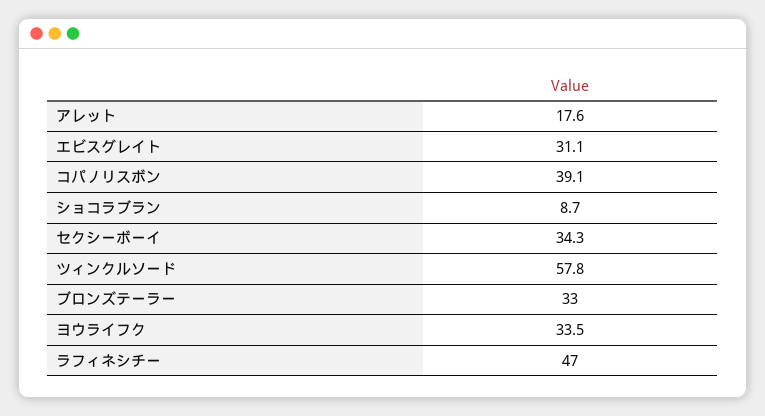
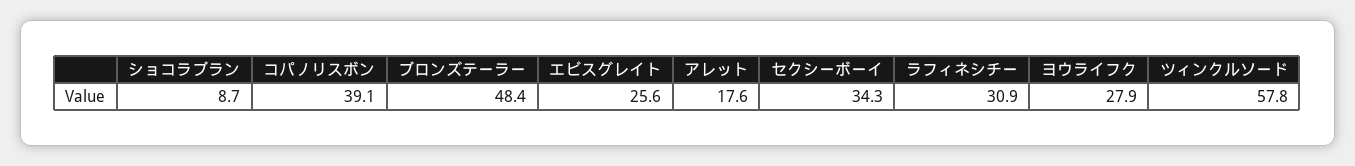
  {
    "アレット": 17.6,
-   "エビスグレイト": 31.1,
+   "エビスグレイト": 25.6,
    "コパノリスボン": 39.1,
    "ショコラブラン": 8.7,
    "セクシーボーイ": 34.3,
    "ツィンクルソード": 57.8,
-   "ブロンズテーラー": 33,
+   "ブロンズテーラー": 48.4,
-   "ヨウライフク": 33.5,
+   "ヨウライフク": 27.9,
-   "ラフィネシチー": 47
+   "ラフィネシチー": 30.9
  }

